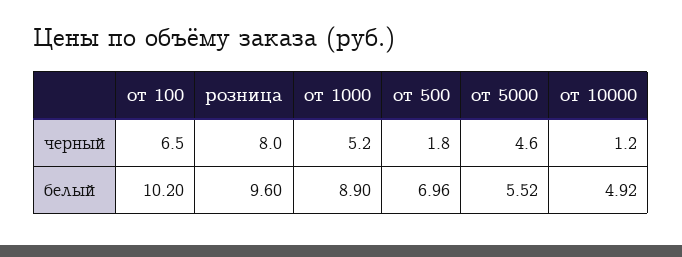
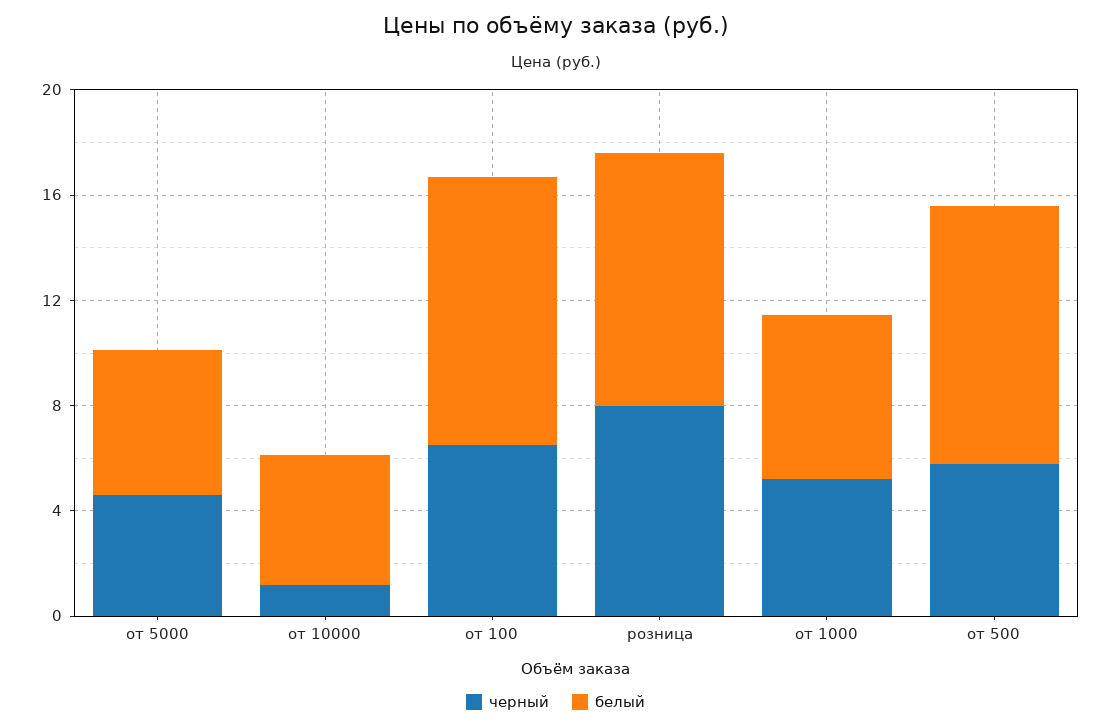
  {
    "черный": {
      "от 100": 6.5,
      "розница": 8,
      "от 1000": 5.2,
-     "от 500": 1.8,
+     "от 500": 6,
      "от 5000": 4.6,
      "от 10000": 1.2
    },
    "белый": {
      "от 100": 10.2,
      "розница": 9.6,
-     "от 1000": 8.9,
+     "от 1000": 6,
-     "от 500": 6.96,
+     "от 500": 10,
      "от 5000": 5.52,
      "от 10000": 4.92
    }
  }

